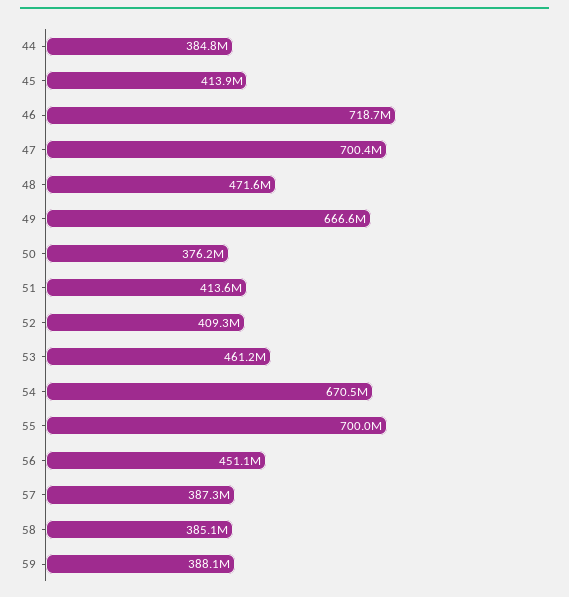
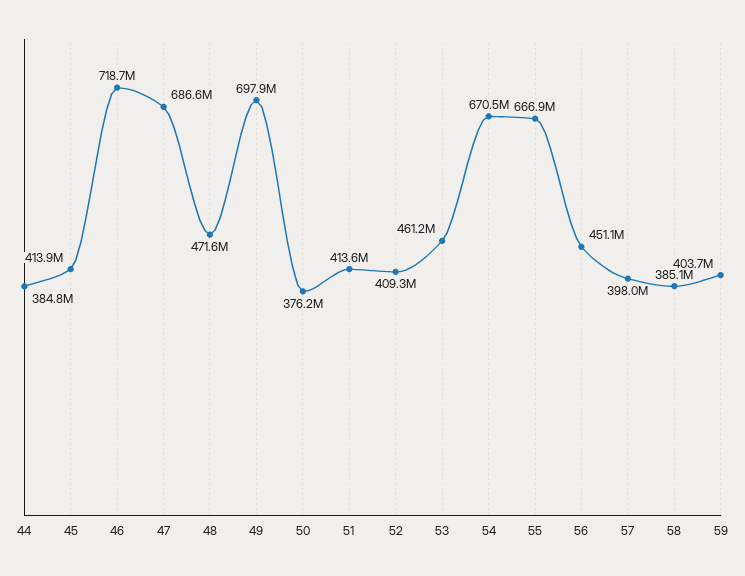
  {
    "44": 384800000,
    "45": 413900000,
    "46": 718700000,
-   "47": 700400000,
+   "47": 686600000,
    "48": 471600000,
-   "49": 666600000,
+   "49": 697900000,
    "50": 376200000,
    "51": 413600000,
    "52": 409300000,
    "53": 461200000,
    "54": 670500000,
-   "55": 700000000,
+   "55": 666900000,
    "56": 451100000,
-   "57": 387300000,
+   "57": 398000000,
    "58": 385100000,
-   "59": 388100000
+   "59": 403700000
  }

